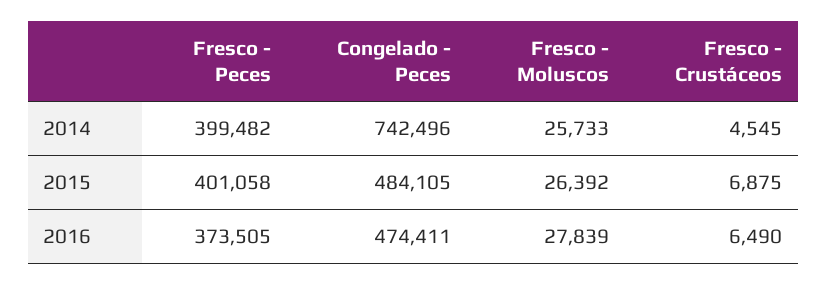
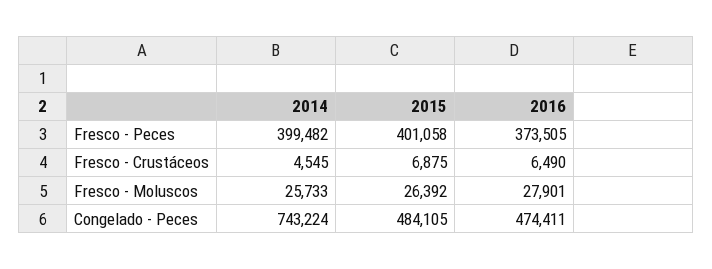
  {
    "Fresco - Peces": {
      "2014": 399482,
      "2015": 401058,
      "2016": 373505
    },
    "Congelado - Peces": {
-     "2014": 742496,
+     "2014": 743224,
      "2015": 484105,
      "2016": 474411
    },
    "Fresco - Moluscos": {
      "2014": 25733,
      "2015": 26392,
-     "2016": 27839
+     "2016": 27901
    },
    "Fresco - Crustáceos": {
      "2014": 4545,
      "2015": 6875,
      "2016": 6490
    }
  }

